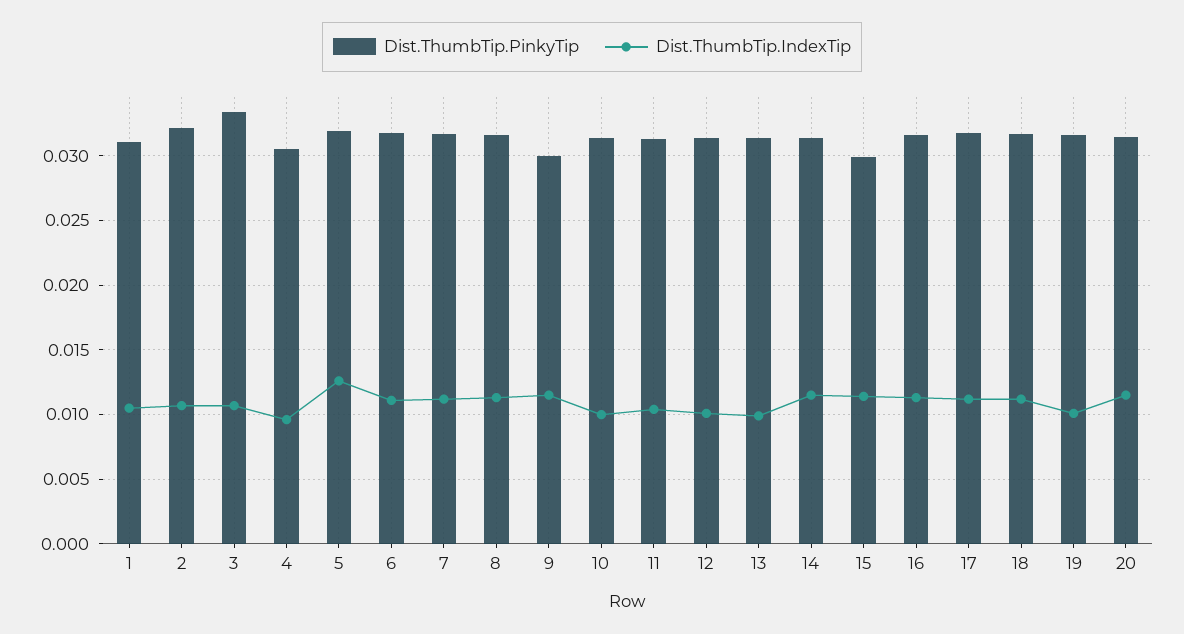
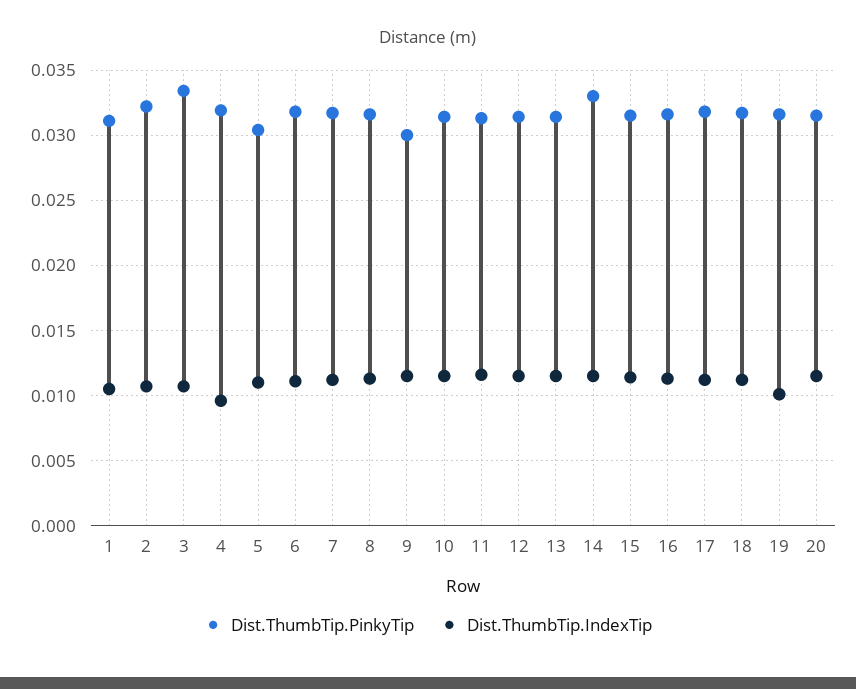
  {
    "Dist.ThumbTip.PinkyTip": {
      "1": 0.031,
      "2": 0.032,
      "3": 0.0335,
-     "4": 0.0305,
+     "4": 0.032,
-     "5": 0.032,
+     "5": 0.0305,
      "6": 0.032,
      "7": 0.0315,
      "8": 0.0315,
      "9": 0.03,
      "10": 0.0315,
      "11": 0.0315,
      "12": 0.0315,
      "13": 0.0315,
-     "14": 0.0315,
+     "14": 0.033,
-     "15": 0.03,
+     "15": 0.0315,
      "16": 0.0315,
      "17": 0.032,
      "18": 0.0315,
      "19": 0.0315,
      "20": 0.0315
    },
    "Dist.ThumbTip.IndexTip": {
      "1": 0.0105,
      "2": 0.0105,
      "3": 0.0105,
      "4": 0.0095,
-     "5": 0.0125,
+     "5": 0.011,
      "6": 0.011,
      "7": 0.011,
      "8": 0.0115,
      "9": 0.0115,
-     "10": 0.01,
+     "10": 0.0115,
-     "11": 0.0105,
+     "11": 0.0115,
-     "12": 0.01,
+     "12": 0.0115,
-     "13": 0.01,
+     "13": 0.0115,
      "14": 0.0115,
      "15": 0.0115,
      "16": 0.0115,
      "17": 0.011,
      "18": 0.011,
      "19": 0.01,
      "20": 0.0115
    }
  }

